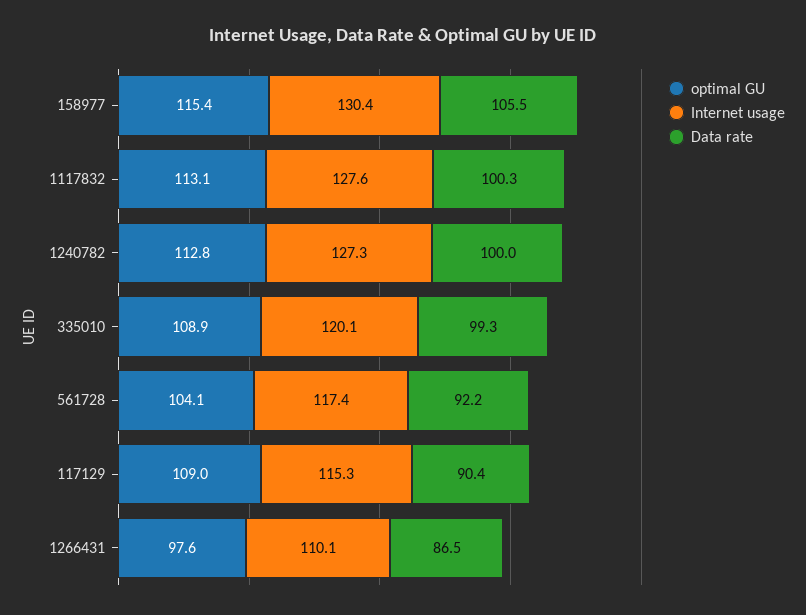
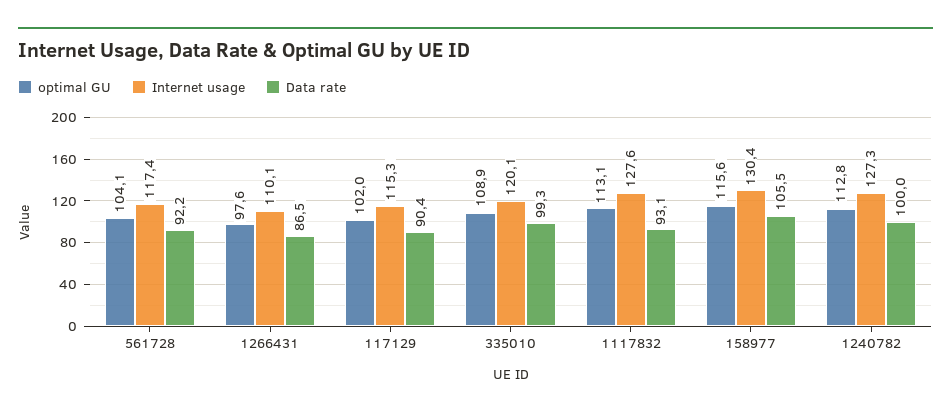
  {
    "optimal GU": {
-     "158977": 115.4,
+     "158977": 115.6,
      "1117832": 113.1,
      "1240782": 112.8,
      "335010": 108.9,
      "561728": 104.1,
-     "117129": 109,
+     "117129": 102,
      "1266431": 97.6
    },
    "Internet usage": {
      "158977": 130.4,
      "1117832": 127.6,
      "1240782": 127.3,
      "335010": 120.1,
      "561728": 117.4,
      "117129": 115.3,
      "1266431": 110.1
    },
    "Data rate": {
      "158977": 105.5,
-     "1117832": 100.3,
+     "1117832": 93.1,
      "1240782": 100,
      "335010": 99.3,
      "561728": 92.2,
      "117129": 90.4,
      "1266431": 86.5
    }
  }

